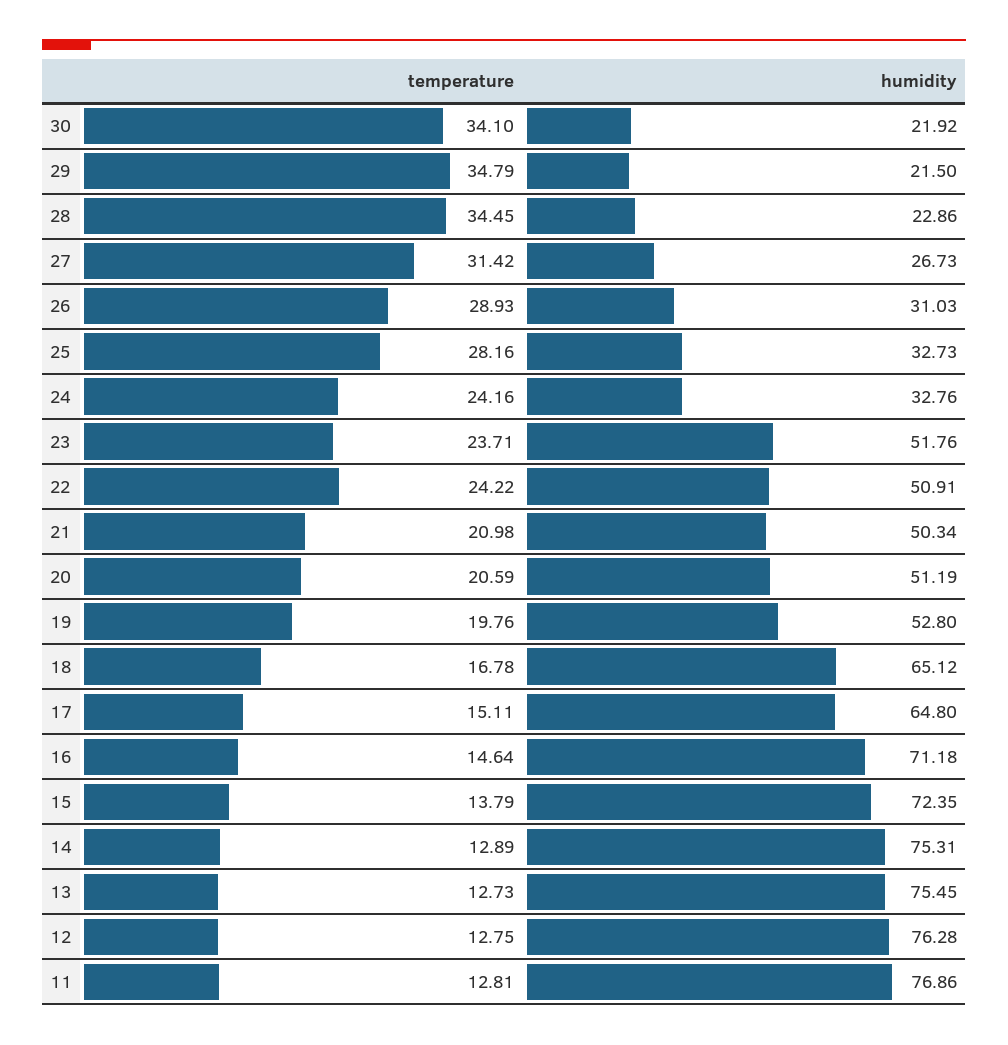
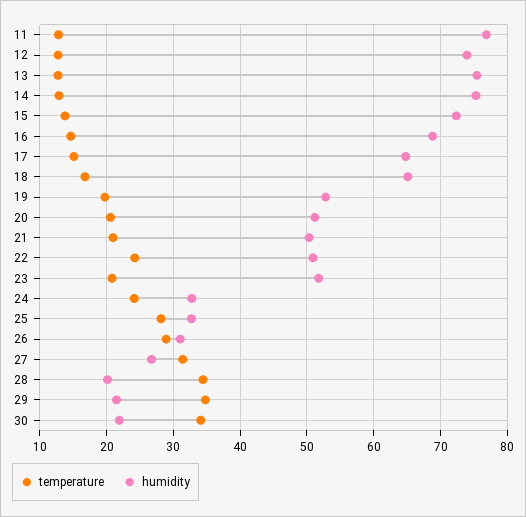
  {
    "temperature": {
      "30": 34.1,
      "29": 34.79,
      "28": 34.45,
      "27": 31.42,
      "26": 28.93,
      "25": 28.16,
      "24": 24.16,
-     "23": 23.71,
+     "23": 21,
      "22": 24.22,
      "21": 20.98,
      "20": 20.59,
      "19": 19.76,
      "18": 16.78,
      "17": 15.11,
      "16": 14.64,
      "15": 13.79,
      "14": 12.89,
      "13": 12.73,
      "12": 12.75,
      "11": 12.81
    },
    "humidity": {
      "30": 21.92,
      "29": 21.5,
-     "28": 22.86,
+     "28": 20,
      "27": 26.73,
      "26": 31.03,
      "25": 32.73,
      "24": 32.76,
      "23": 51.76,
      "22": 50.91,
      "21": 50.34,
      "20": 51.19,
      "19": 52.8,
      "18": 65.12,
      "17": 64.8,
-     "16": 71.18,
+     "16": 69,
      "15": 72.35,
      "14": 75.31,
      "13": 75.45,
-     "12": 76.28,
+     "12": 74,
      "11": 76.86
    }
  }

